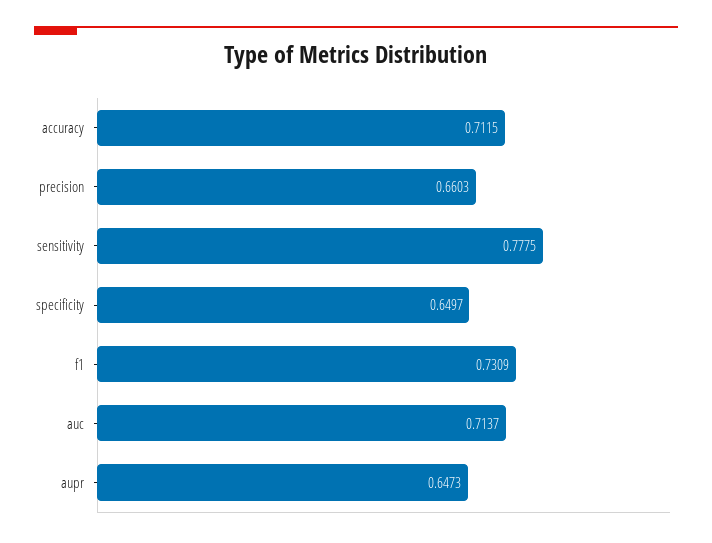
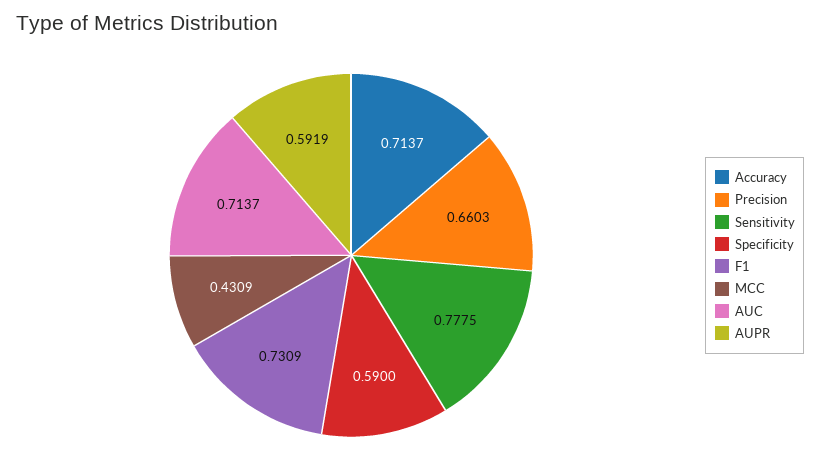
  {
-   "accuracy": 0.7115,
+   "accuracy": 0.7137,
    "precision": 0.6603,
    "sensitivity": 0.7775,
-   "specificity": 0.6497,
+   "specificity": 0.59,
    "f1": 0.7309,
    "auc": 0.7137,
-   "aupr": 0.6473
+   "aupr": 0.5919,
+   "MCC": 0.4309
  }

